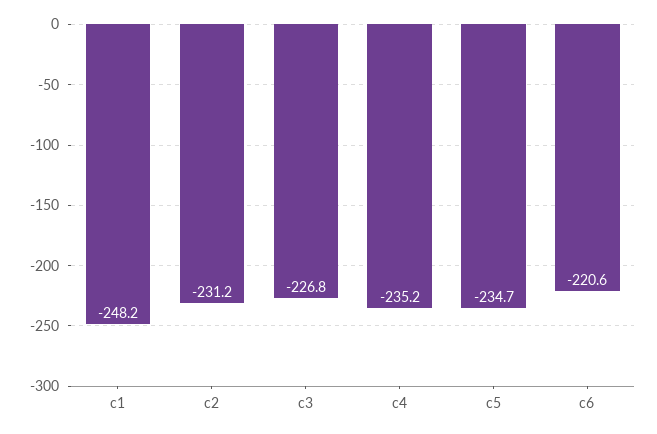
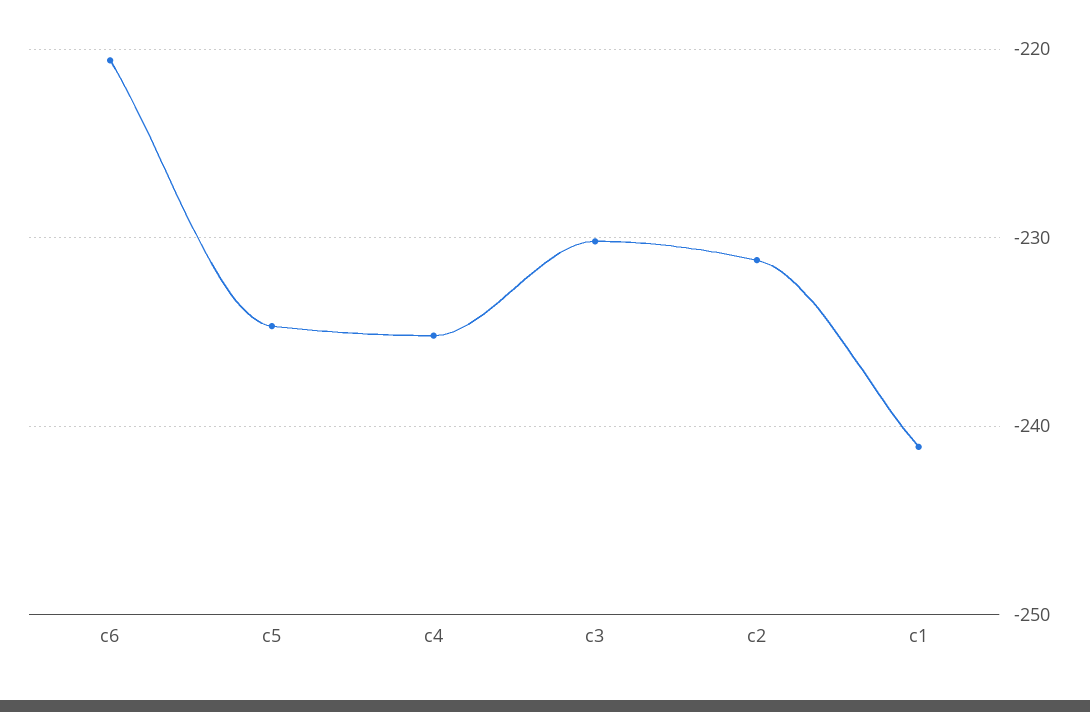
  {
-   "c1": -248.2,
+   "c1": -241,
    "c2": -231.2,
-   "c3": -226.8,
+   "c3": -230,
    "c4": -235.2,
    "c5": -234.7,
    "c6": -220.6
  }

